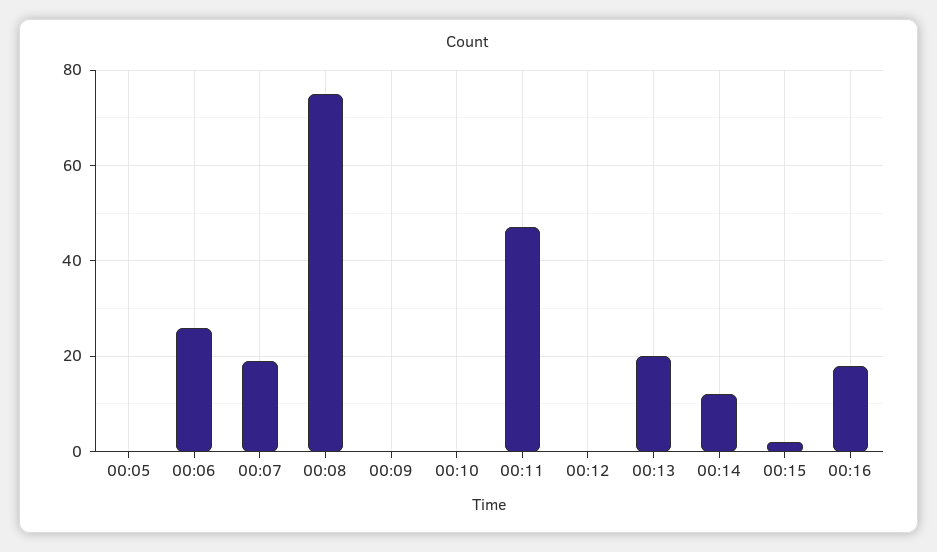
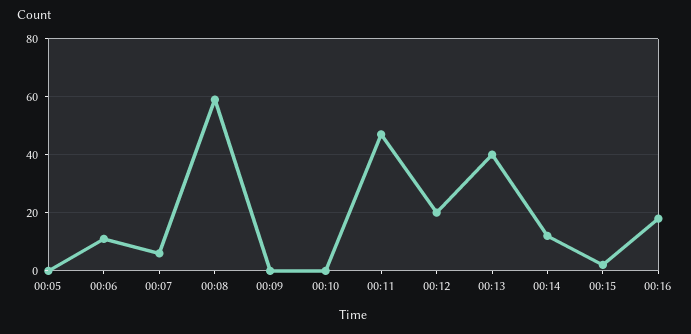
  {
    "00:05": 0,
-   "00:06": 25,
+   "00:06": 10,
-   "00:07": 20,
+   "00:07": 5,
-   "00:08": 75,
+   "00:08": 60,
    "00:09": 0,
    "00:10": 0,
    "00:11": 45,
-   "00:12": 0,
+   "00:12": 20,
-   "00:13": 20,
+   "00:13": 40,
    "00:14": 10,
    "00:15": 0,
    "00:16": 20
  }

